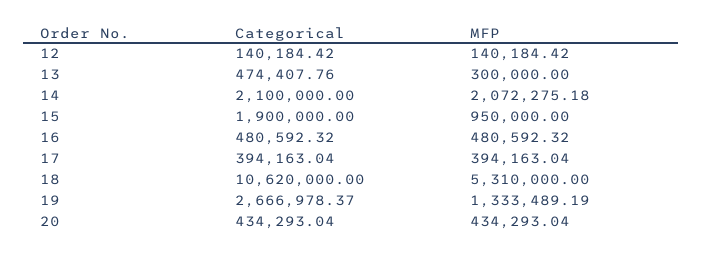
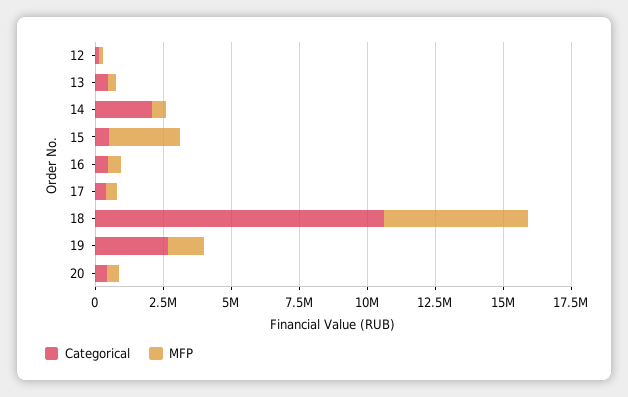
  {
    "Categorical": {
      "12": 140184.42,
      "13": 474407.76,
      "14": 2100000,
-     "15": 1900000,
+     "15": 500000,
      "16": 480592.32,
      "17": 394163.04,
      "18": 10620000,
      "19": 2666978.37,
      "20": 434293.04
    },
    "MFP": {
      "12": 140184.42,
      "13": 300000,
-     "14": 2072275.18,
+     "14": 500000,
-     "15": 950000,
+     "15": 2500000,
      "16": 480592.32,
      "17": 394163.04,
      "18": 5310000,
      "19": 1333489.19,
      "20": 434293.04
    }
  }

